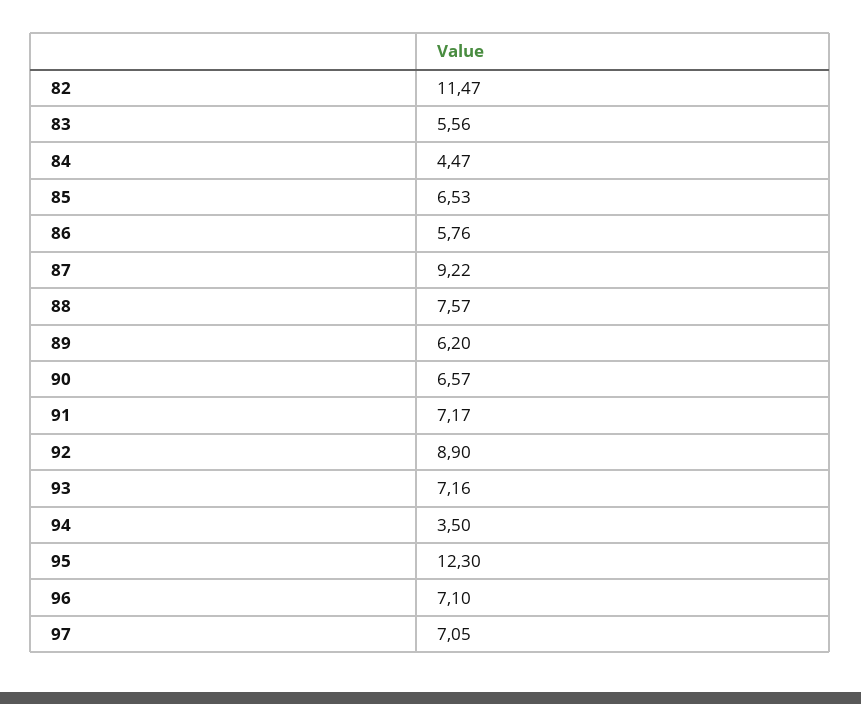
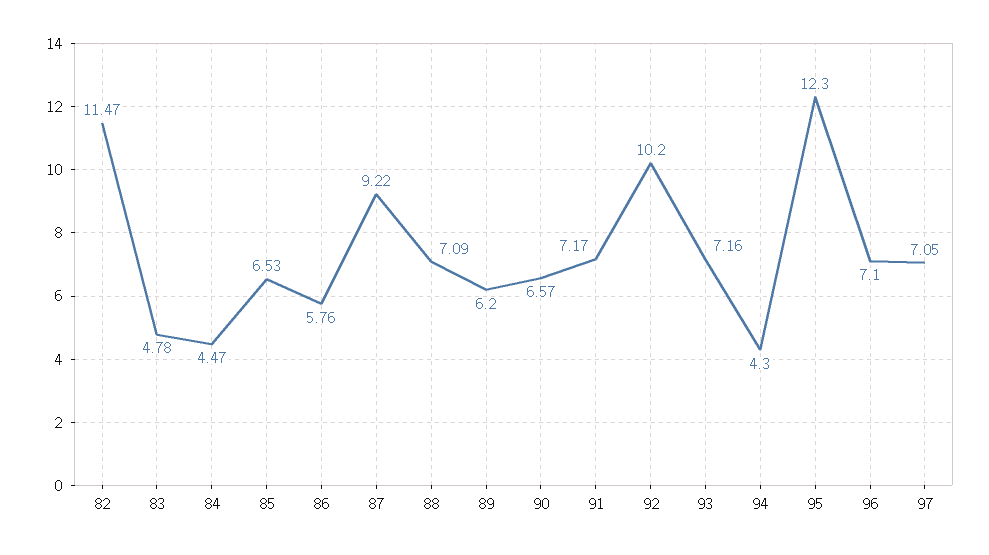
  {
    "82": 11.47,
-   "83": 5.56,
+   "83": 4.78,
    "84": 4.47,
    "85": 6.53,
    "86": 5.76,
    "87": 9.22,
-   "88": 7.57,
+   "88": 7.09,
    "89": 6.2,
    "90": 6.57,
    "91": 7.17,
-   "92": 8.9,
+   "92": 10.2,
    "93": 7.16,
-   "94": 3.5,
+   "94": 4.3,
    "95": 12.3,
    "96": 7.1,
    "97": 7.05
  }

